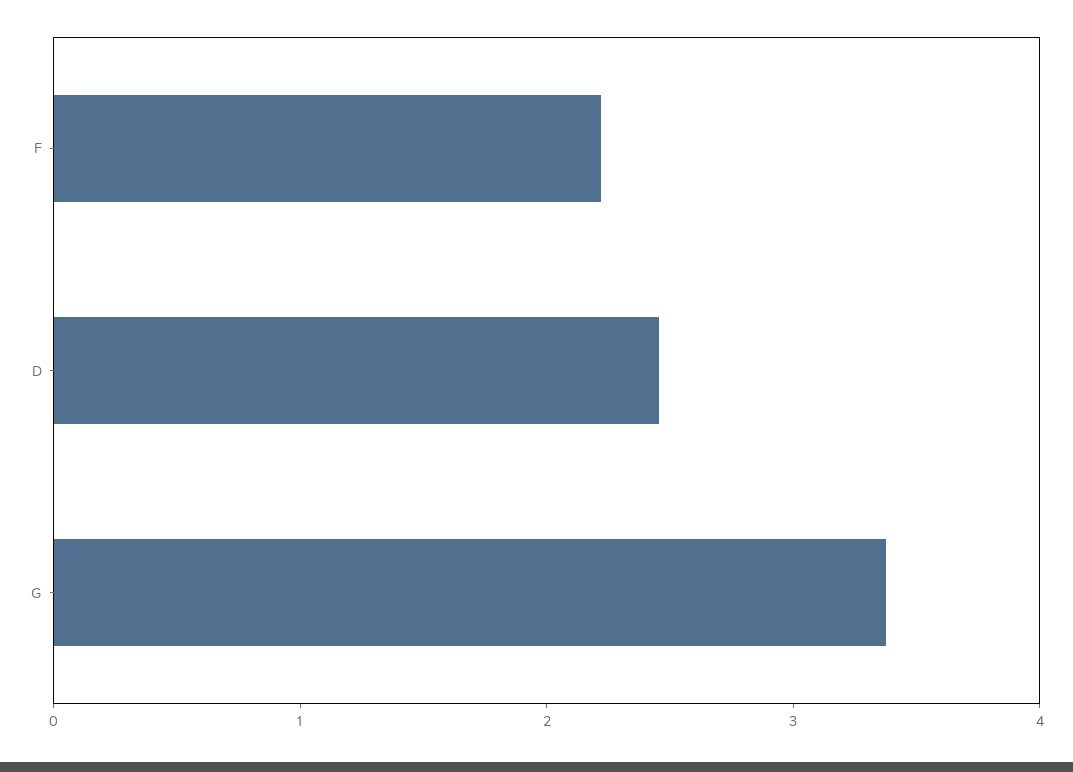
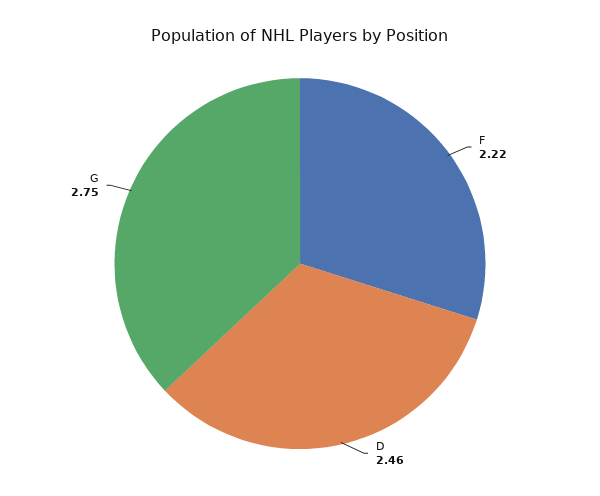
  {
    "F": 2.22,
    "D": 2.46,
-   "G": 3.4
+   "G": 2.75
  }

